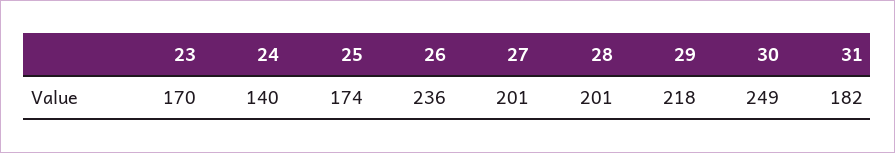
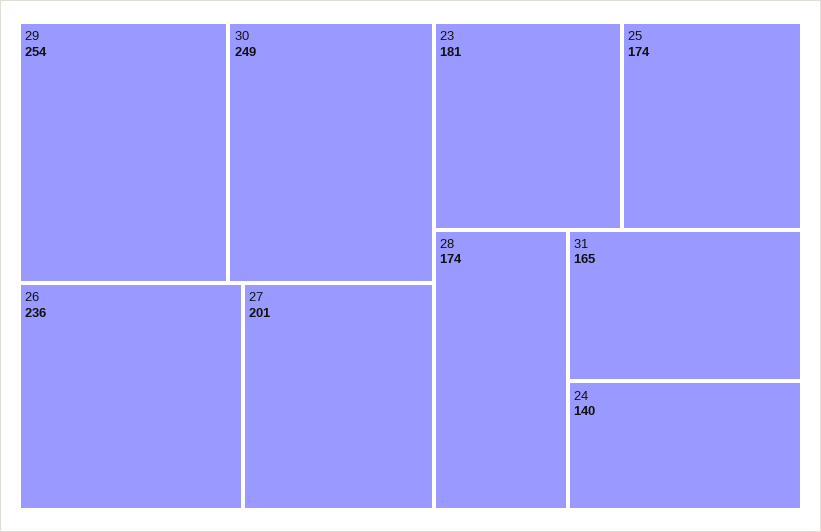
  {
-   "23": 170,
+   "23": 181,
    "24": 140,
    "25": 174,
    "26": 236,
    "27": 201,
-   "28": 201,
+   "28": 174,
-   "29": 218,
+   "29": 254,
    "30": 249,
-   "31": 182
+   "31": 165
  }

